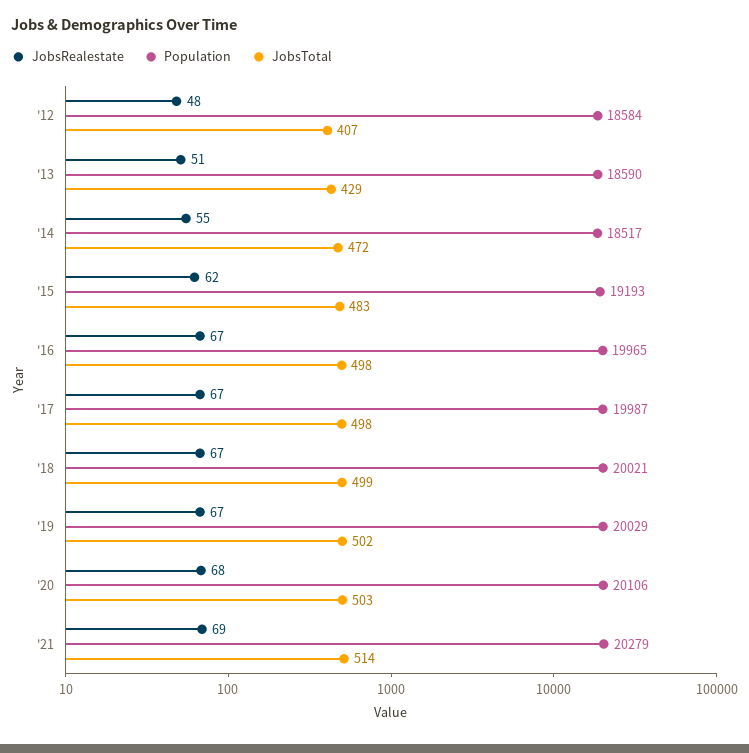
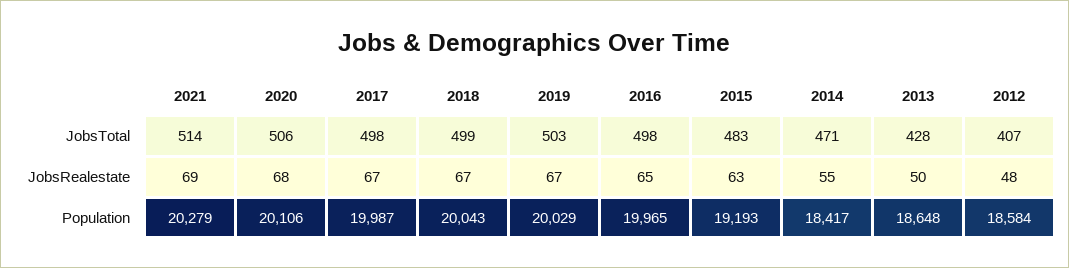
  {
    "JobsRealestate": {
      "'12": 48,
-     "'13": 51,
+     "'13": 50,
      "'14": 55,
-     "'15": 62,
+     "'15": 63,
-     "'16": 67,
+     "'16": 65,
      "'17": 67,
      "'18": 67,
      "'19": 67,
      "'20": 68,
      "'21": 69
    },
    "Population": {
      "'12": 18584,
-     "'13": 18590,
+     "'13": 18648,
-     "'14": 18517,
+     "'14": 18417,
      "'15": 19193,
      "'16": 19965,
      "'17": 19987,
-     "'18": 20021,
+     "'18": 20043,
      "'19": 20029,
      "'20": 20106,
      "'21": 20279
    },
    "JobsTotal": {
      "'12": 407,
-     "'13": 429,
+     "'13": 428,
-     "'14": 472,
+     "'14": 471,
      "'15": 483,
      "'16": 498,
      "'17": 498,
      "'18": 499,
-     "'19": 502,
+     "'19": 503,
-     "'20": 503,
+     "'20": 506,
      "'21": 514
    }
  }

